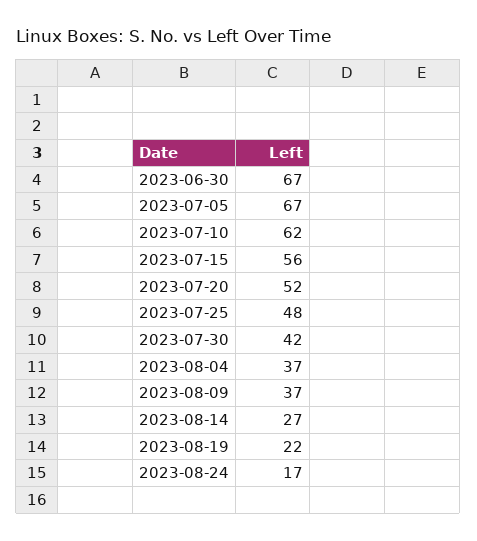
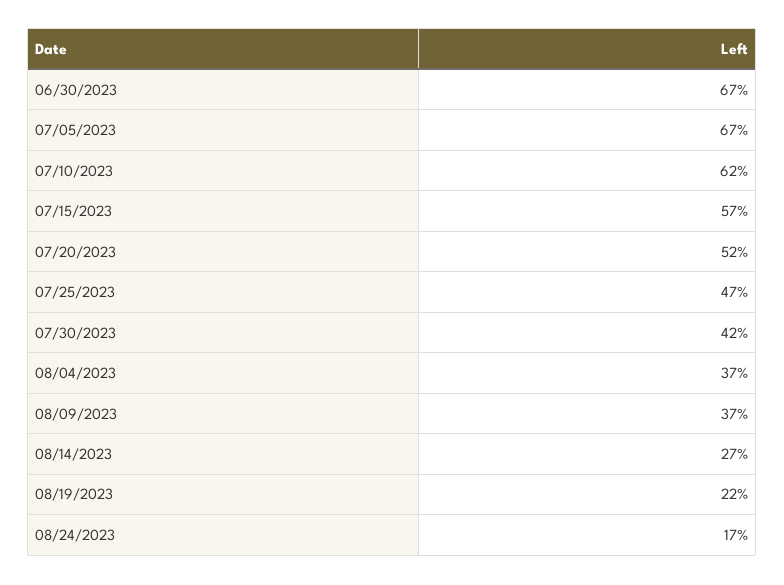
  {
    "2023-06-30": 67,
    "2023-07-05": 67,
    "2023-07-10": 62,
-   "2023-07-15": 56,
+   "2023-07-15": 57,
    "2023-07-20": 52,
-   "2023-07-25": 48,
+   "2023-07-25": 47,
    "2023-07-30": 42,
    "2023-08-04": 37,
    "2023-08-09": 37,
    "2023-08-14": 27,
    "2023-08-19": 22,
    "2023-08-24": 17
  }

